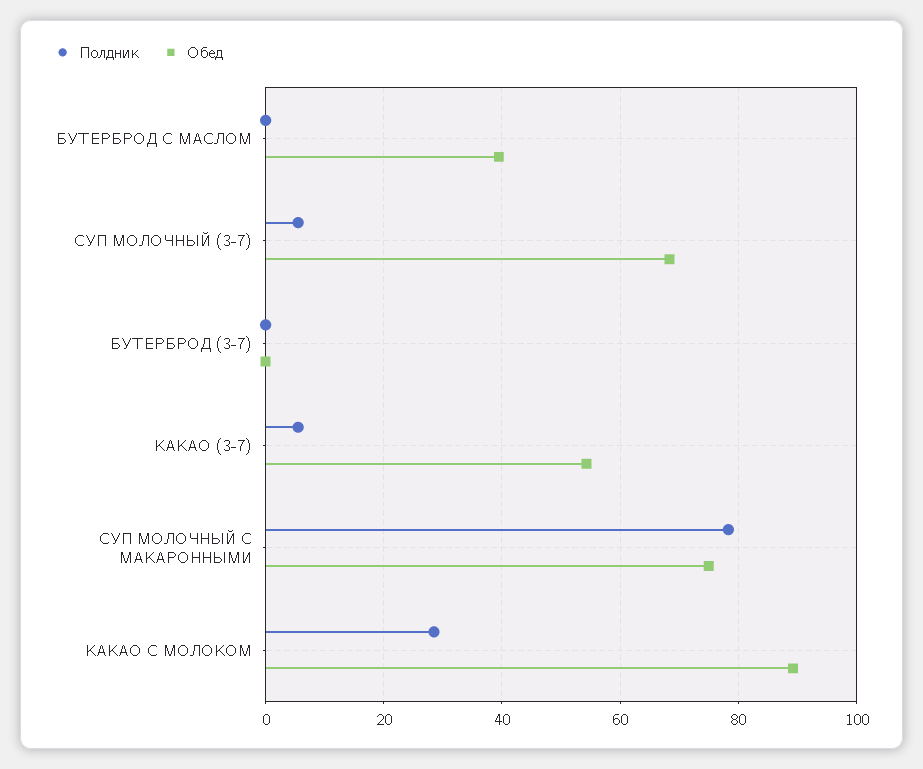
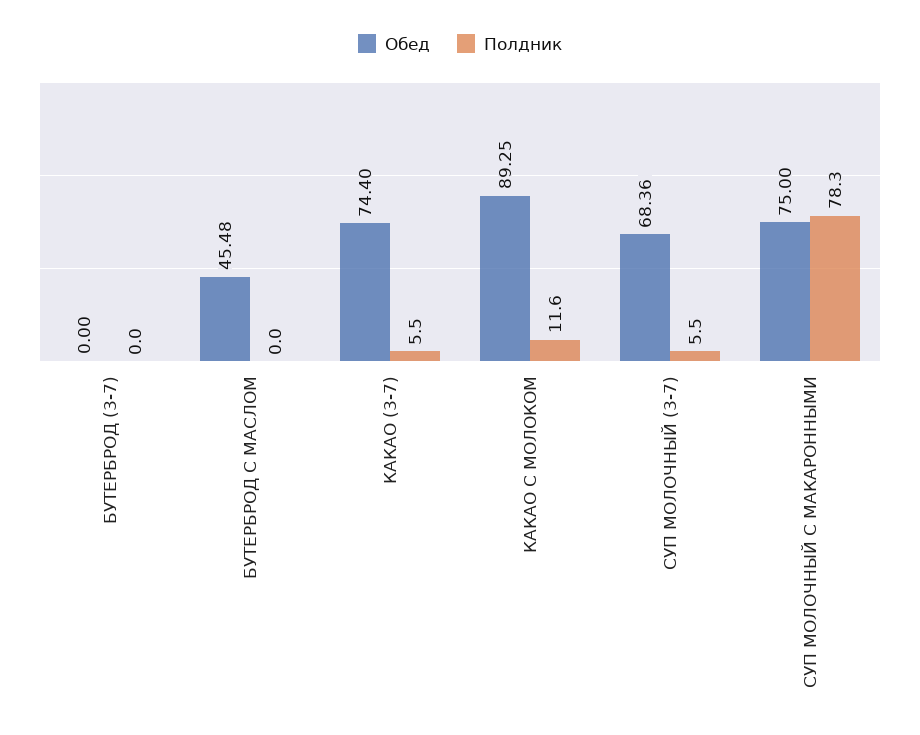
  {
    "Полдник": {
      "БУТЕРБРОД С МАСЛОМ": 0,
      "СУП МОЛОЧНЫЙ (3-7)": 5.5,
      "БУТЕРБРОД (3-7)": 0,
      "КАКАО (3-7)": 5.5,
      "СУП МОЛОЧНЫЙ С МАКАРОННЫМИ": 78.3,
-     "КАКАО С МОЛОКОМ": 28
+     "КАКАО С МОЛОКОМ": 11.6
    },
    "Обед": {
-     "БУТЕРБРОД С МАСЛОМ": 40,
+     "БУТЕРБРОД С МАСЛОМ": 45.48,
      "СУП МОЛОЧНЫЙ (3-7)": 68.36,
      "БУТЕРБРОД (3-7)": 0,
-     "КАКАО (3-7)": 54,
+     "КАКАО (3-7)": 74.4,
      "СУП МОЛОЧНЫЙ С МАКАРОННЫМИ": 75,
      "КАКАО С МОЛОКОМ": 89.25
    }
  }

